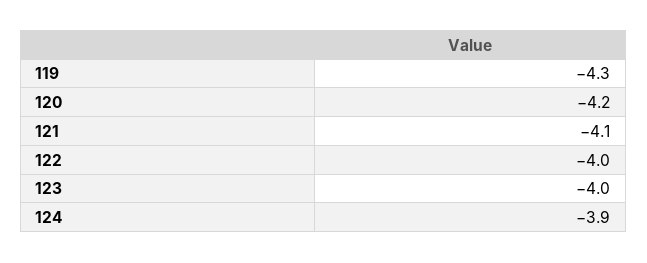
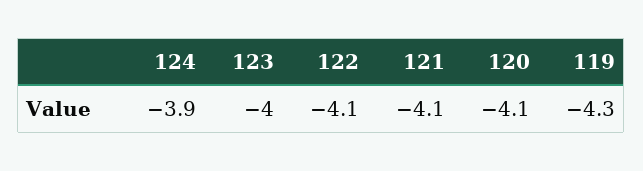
  {
    "119": -4.3,
-   "120": -4.2,
+   "120": -4.1,
    "121": -4.1,
-   "122": -4,
+   "122": -4.1,
    "123": -4,
    "124": -3.9
  }

